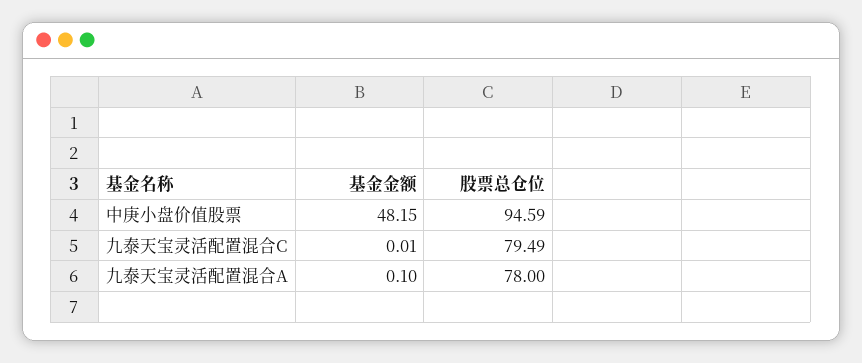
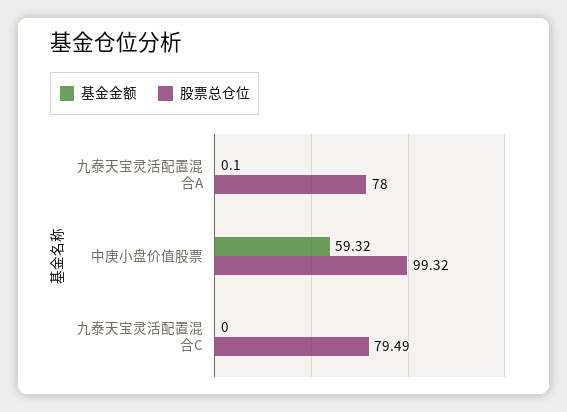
  {
    "基金金额": {
-     "中庚小盘价值股票": 48.15,
+     "中庚小盘价值股票": 59.32,
-     "九泰天宝灵活配置混合C": 0.01,
+     "九泰天宝灵活配置混合C": 0,
      "九泰天宝灵活配置混合A": 0.1
    },
    "股票总仓位": {
-     "中庚小盘价值股票": 94.59,
+     "中庚小盘价值股票": 99.32,
      "九泰天宝灵活配置混合C": 79.49,
      "九泰天宝灵活配置混合A": 78
    }
  }

